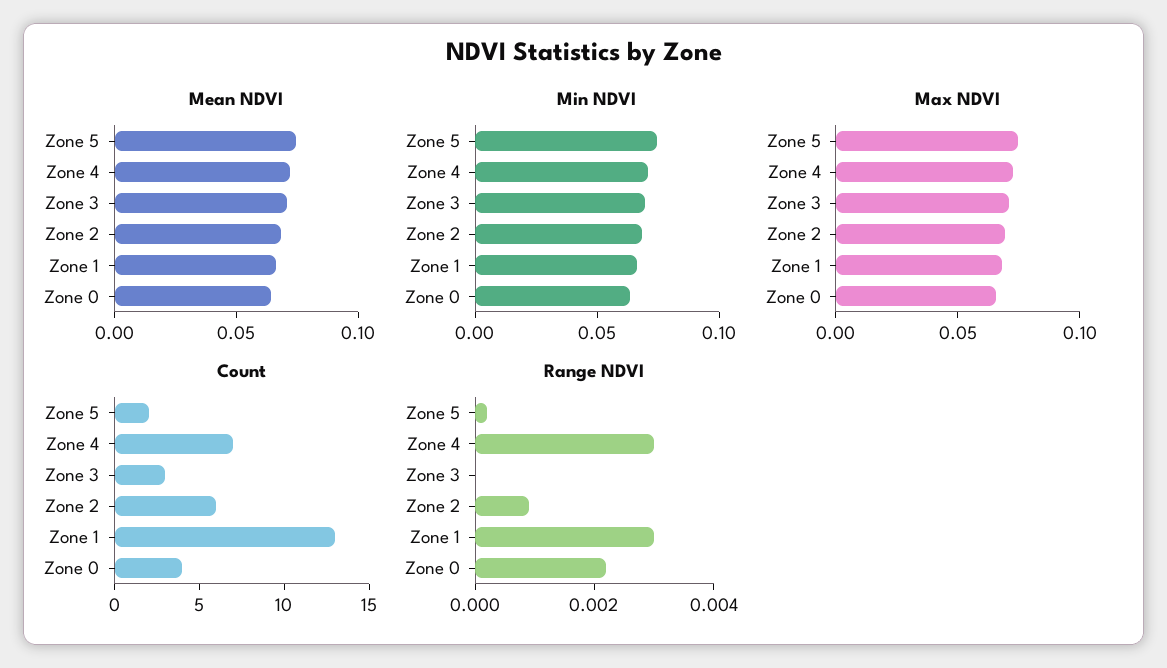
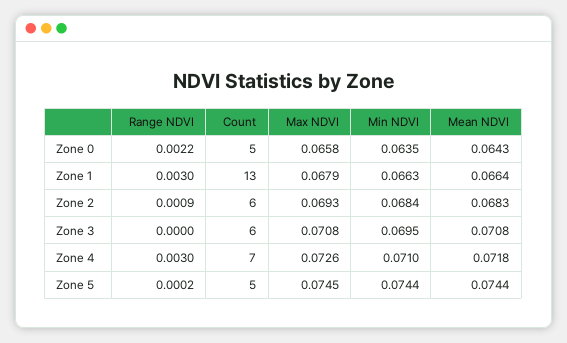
  {
    "Mean NDVI": {
      "Zone 5": 0.0744,
      "Zone 4": 0.0718,
      "Zone 3": 0.0708,
      "Zone 2": 0.0683,
      "Zone 1": 0.0664,
      "Zone 0": 0.0643
    },
    "Min NDVI": {
      "Zone 5": 0.0744,
      "Zone 4": 0.071,
      "Zone 3": 0.0695,
      "Zone 2": 0.0684,
      "Zone 1": 0.0663,
      "Zone 0": 0.0635
    },
    "Max NDVI": {
      "Zone 5": 0.0745,
      "Zone 4": 0.0726,
      "Zone 3": 0.0708,
      "Zone 2": 0.0693,
      "Zone 1": 0.0679,
      "Zone 0": 0.0658
    },
    "Count": {
-     "Zone 5": 2,
+     "Zone 5": 5,
      "Zone 4": 7,
-     "Zone 3": 3,
+     "Zone 3": 6,
      "Zone 2": 6,
      "Zone 1": 13,
-     "Zone 0": 4
+     "Zone 0": 5
    },
    "Range NDVI": {
      "Zone 5": 0.0002,
      "Zone 4": 0.003,
      "Zone 3": 0,
      "Zone 2": 0.0009,
      "Zone 1": 0.003,
      "Zone 0": 0.0022
    }
  }

